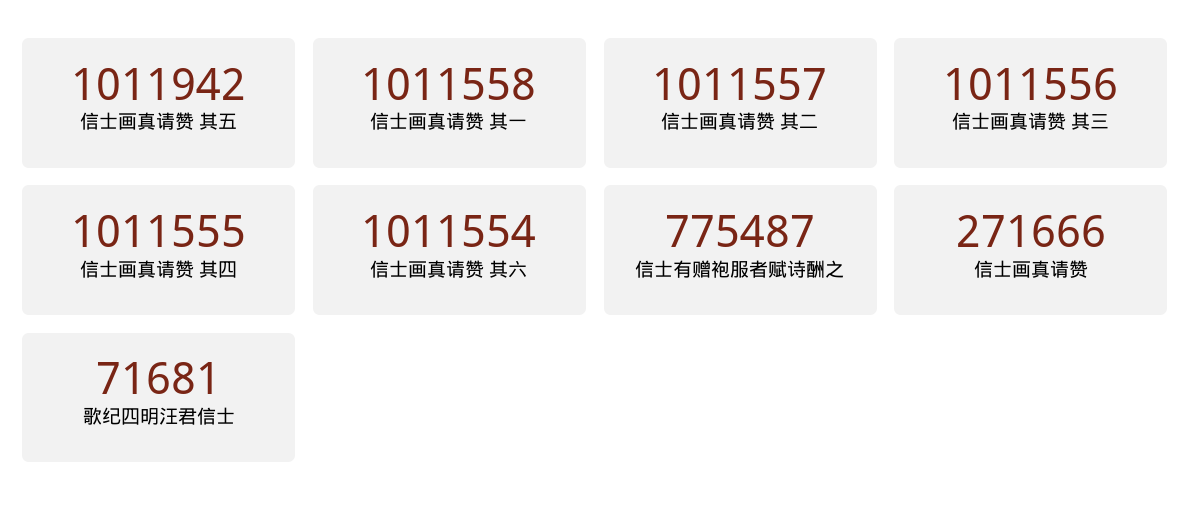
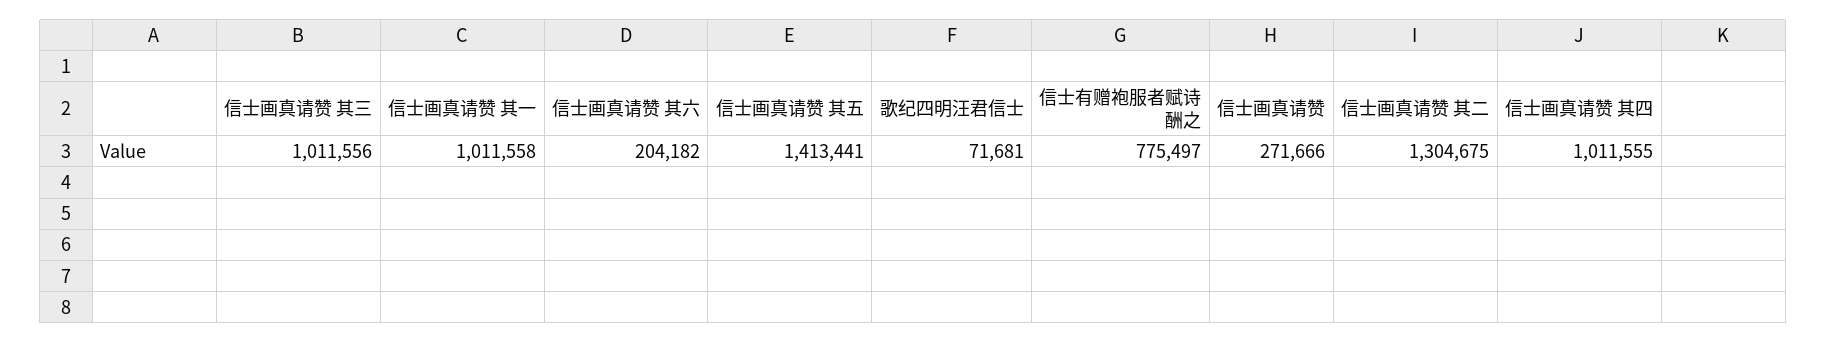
  {
-   "信士画真请赞 其五": 1011942,
+   "信士画真请赞 其五": 1413441,
    "信士画真请赞 其一": 1011558,
-   "信士画真请赞 其二": 1011557,
+   "信士画真请赞 其二": 1304675,
    "信士画真请赞 其三": 1011556,
    "信士画真请赞 其四": 1011555,
-   "信士画真请赞 其六": 1011554,
+   "信士画真请赞 其六": 204182,
-   "信士有赠袍服者赋诗酬之": 775487,
+   "信士有赠袍服者赋诗酬之": 775497,
    "信士画真请赞": 271666,
    "歌纪四明汪君信士": 71681
  }

